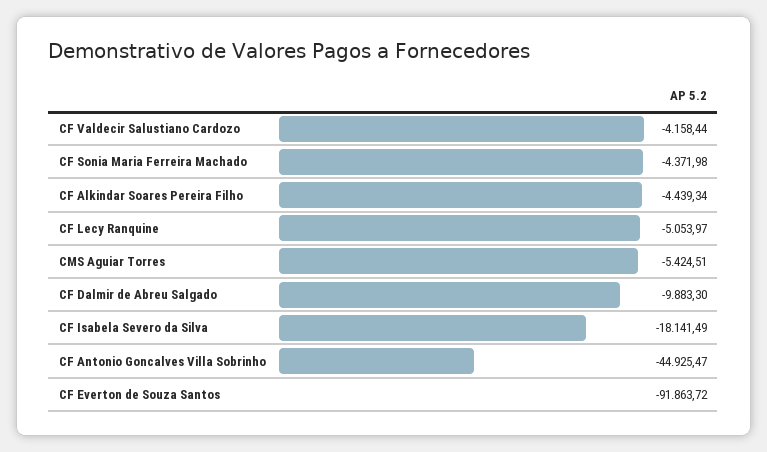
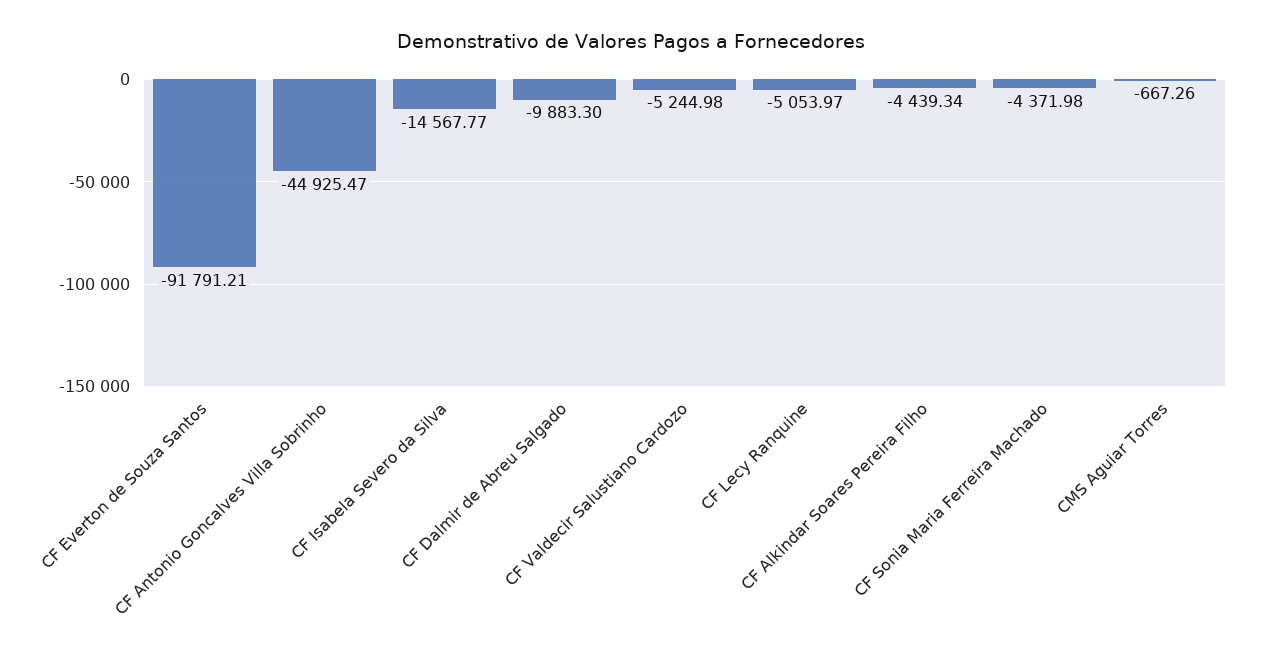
  {
-   "CF Valdecir Salustiano Cardozo": -4158.44,
+   "CF Valdecir Salustiano Cardozo": -5244.98,
    "CF Sonia Maria Ferreira Machado": -4371.98,
    "CF Alkindar Soares Pereira Filho": -4439.34,
    "CF Lecy Ranquine": -5053.97,
-   "CMS Aguiar Torres": -5424.51,
+   "CMS Aguiar Torres": -667.26,
    "CF Dalmir de Abreu Salgado": -9883.3,
-   "CF Isabela Severo da Silva": -18141.49,
+   "CF Isabela Severo da Silva": -14567.77,
    "CF Antonio Goncalves Villa Sobrinho": -44925.47,
-   "CF Everton de Souza Santos": -91863.72
+   "CF Everton de Souza Santos": -91791.21
  }

